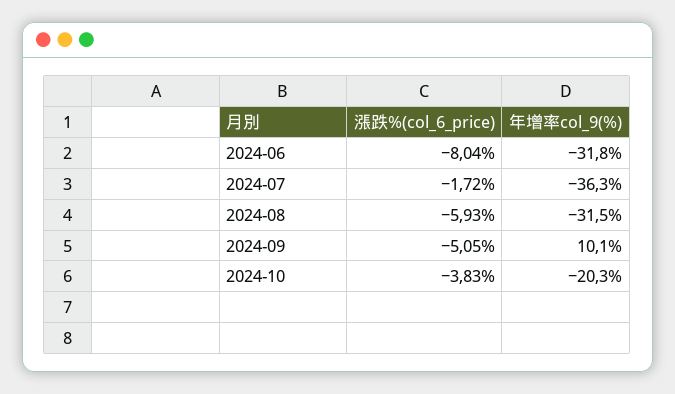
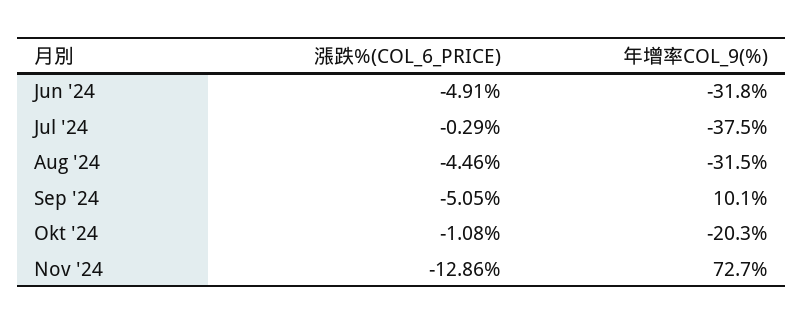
  {
    "漲跌%(col_6_price)": {
-     "2024-06": -8.04,
+     "2024-06": -4.91,
-     "2024-07": -1.72,
+     "2024-07": -0.29,
-     "2024-08": -5.93,
+     "2024-08": -4.46,
      "2024-09": -5.05,
-     "2024-10": -3.83
+     "2024-10": -1.08,
+     "Nov '24": -12.86
    },
    "年增率col_9(%)": {
      "2024-06": -31.8,
-     "2024-07": -36.3,
+     "2024-07": -37.5,
      "2024-08": -31.5,
      "2024-09": 10.1,
-     "2024-10": -20.3
+     "2024-10": -20.3,
+     "Nov '24": 72.7
    }
  }

